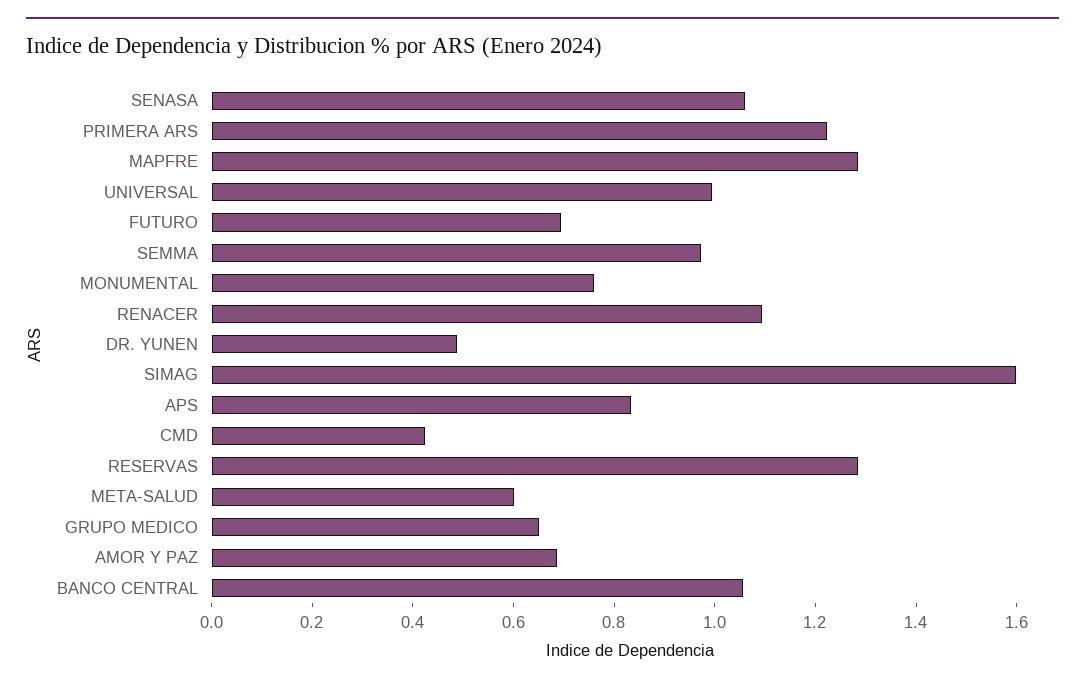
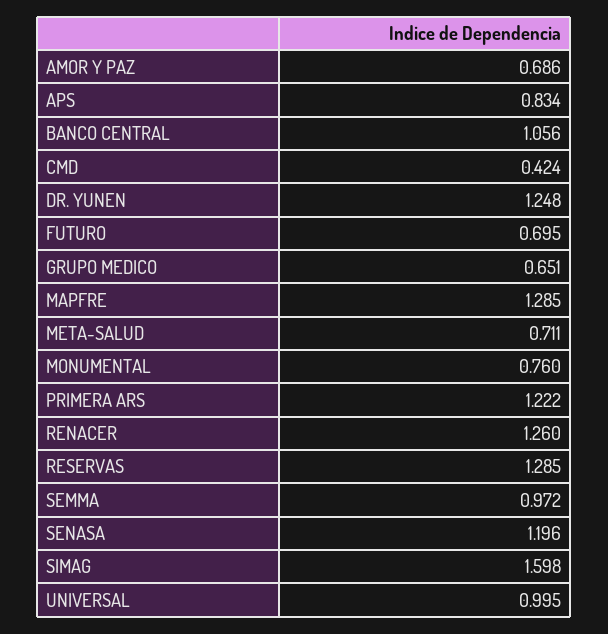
  {
-   "SENASA": 1.05,
+   "SENASA": 1.196,
    "PRIMERA ARS": 1.222,
    "MAPFRE": 1.285,
    "UNIVERSAL": 0.995,
    "FUTURO": 0.695,
    "SEMMA": 0.972,
    "MONUMENTAL": 0.76,
-   "RENACER": 1.1,
+   "RENACER": 1.26,
-   "DR. YUNEN": 0.5,
+   "DR. YUNEN": 1.248,
    "SIMAG": 1.598,
    "APS": 0.834,
    "CMD": 0.424,
    "RESERVAS": 1.285,
-   "META-SALUD": 0.6,
+   "META-SALUD": 0.711,
    "GRUPO MEDICO": 0.651,
    "AMOR Y PAZ": 0.686,
    "BANCO CENTRAL": 1.056
  }

